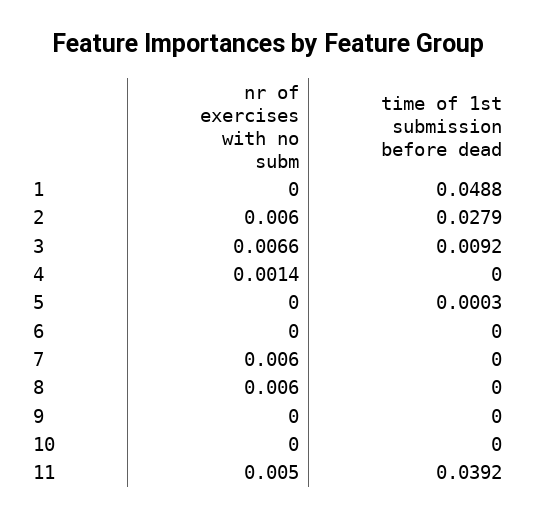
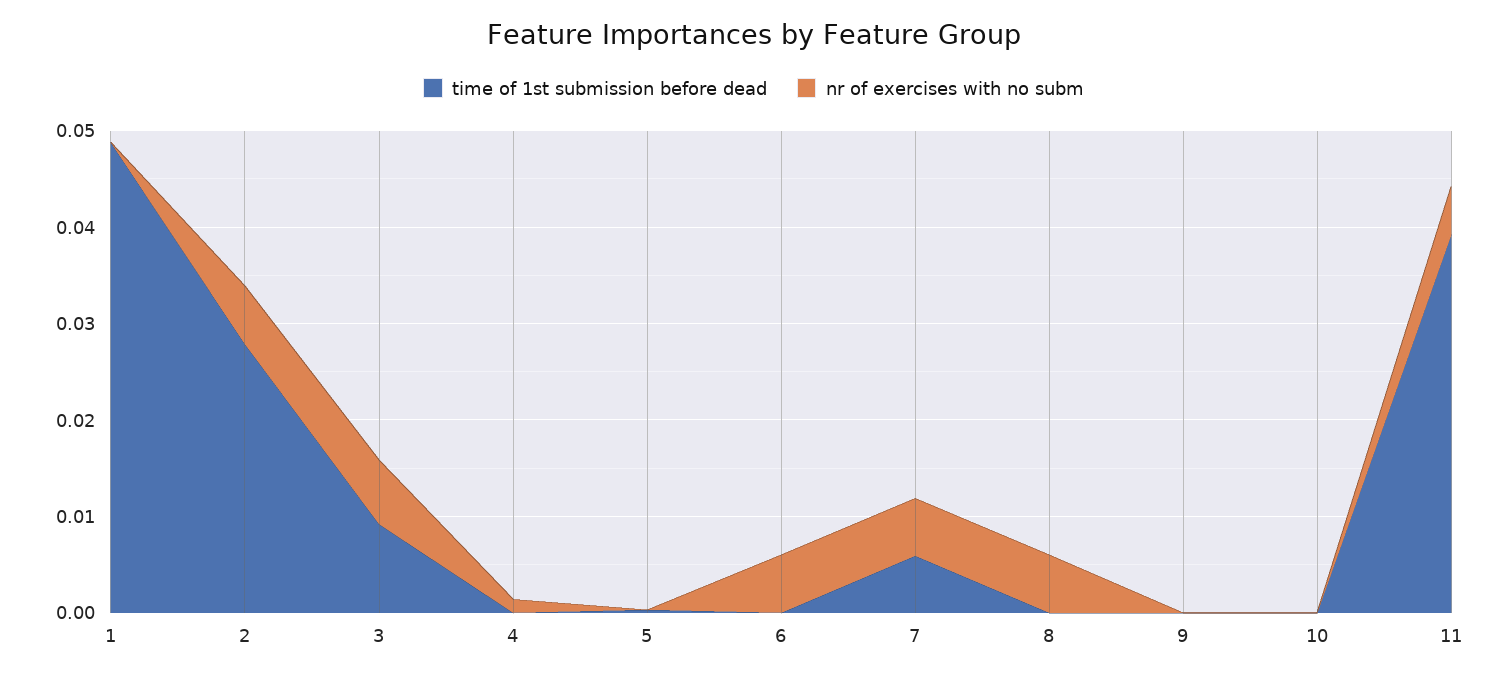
  {
    "nr of exercises with no subm": {
      "1": 0,
      "2": 0.006,
      "3": 0.0066,
      "4": 0.0014,
      "5": 0,
-     "6": 0,
+     "6": 0.006,
      "7": 0.006,
      "8": 0.006,
      "9": 0,
      "10": 0,
      "11": 0.005
    },
    "time of 1st submission before dead": {
      "1": 0.0488,
      "2": 0.0279,
      "3": 0.0092,
      "4": 0,
      "5": 0.0003,
      "6": 0,
-     "7": 0,
+     "7": 0.006,
      "8": 0,
      "9": 0,
      "10": 0,
      "11": 0.0392
    }
  }

